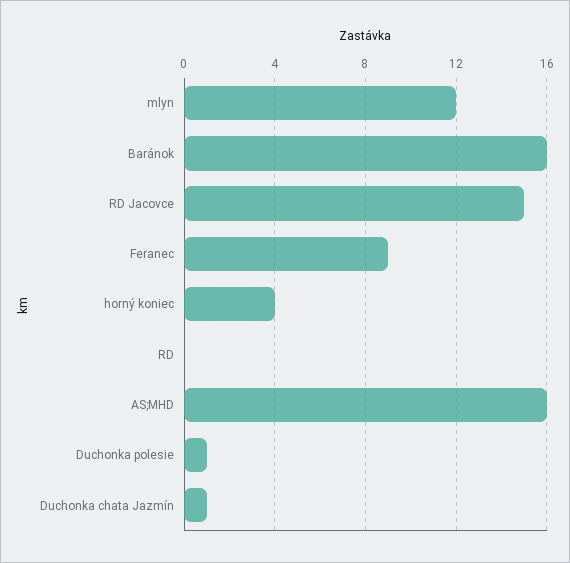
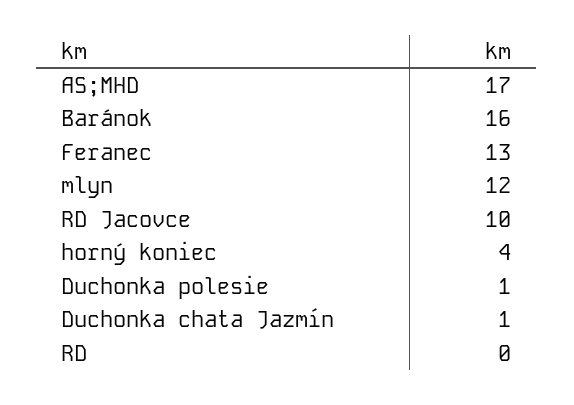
  {
    "mlyn": 12,
    "Baránok": 16,
-   "RD Jacovce": 15,
+   "RD Jacovce": 10,
-   "Feranec": 9,
+   "Feranec": 13,
    "horný koniec": 4,
    "RD": 0,
-   "AS;MHD": 16,
+   "AS;MHD": 17,
    "Duchonka polesie": 1,
    "Duchonka chata Jazmín": 1
  }

